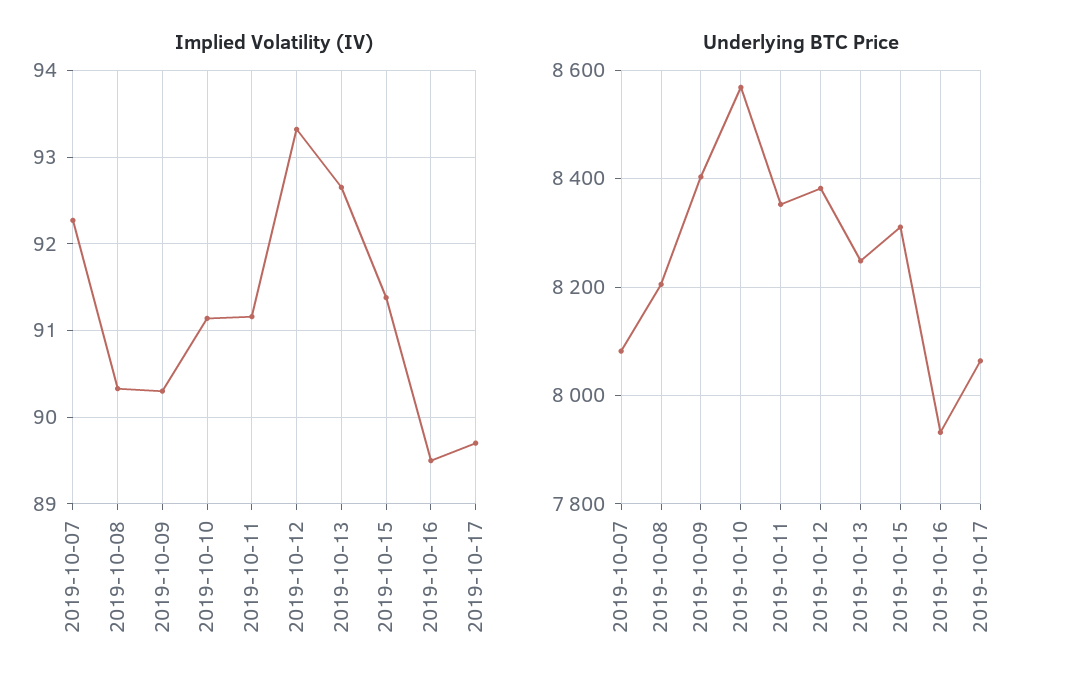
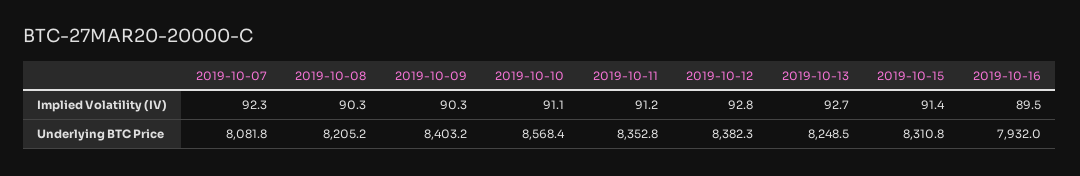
  {
    "Implied Volatility (IV)": {
      "2019-10-07": 92.3,
      "2019-10-08": 90.3,
      "2019-10-09": 90.3,
      "2019-10-10": 91.1,
      "2019-10-11": 91.2,
-     "2019-10-12": 93.3,
+     "2019-10-12": 92.8,
      "2019-10-13": 92.7,
      "2019-10-15": 91.4,
-     "2019-10-16": 89.5,
+     "2019-10-16": 89.5
-     "2019-10-17": 89.7
    },
    "Underlying BTC Price": {
      "2019-10-07": 8081.8,
      "2019-10-08": 8205.2,
      "2019-10-09": 8403.2,
      "2019-10-10": 8568.4,
      "2019-10-11": 8352.8,
      "2019-10-12": 8382.3,
      "2019-10-13": 8248.5,
      "2019-10-15": 8310.8,
-     "2019-10-16": 7932,
+     "2019-10-16": 7932
-     "2019-10-17": 8060
    }
  }

